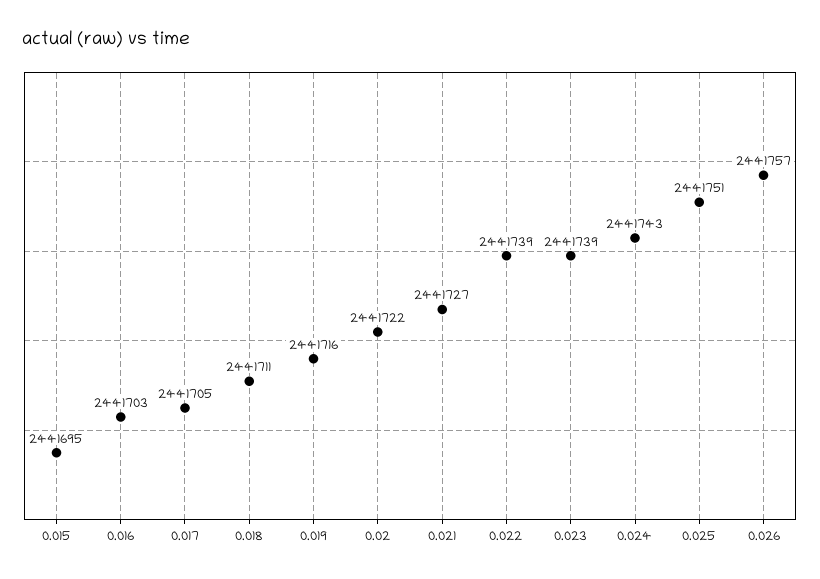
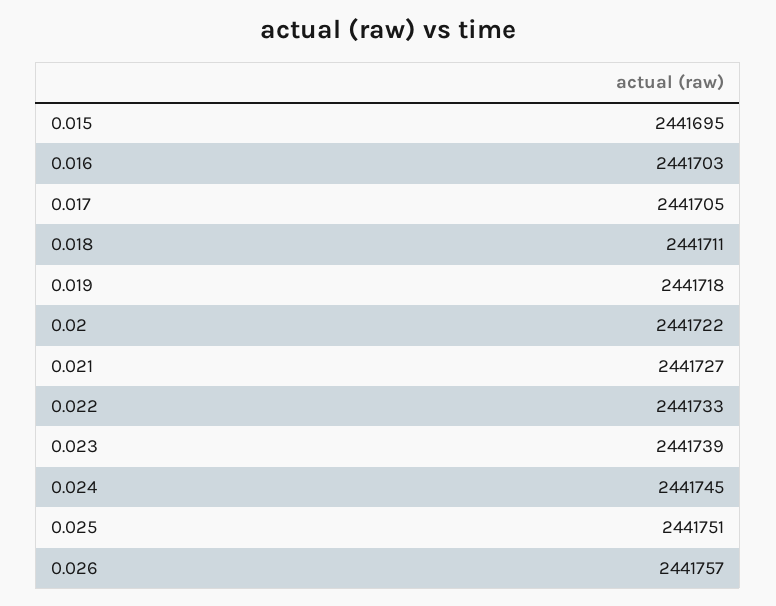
  {
    "0.015": 2441695,
    "0.016": 2441703,
    "0.017": 2441705,
    "0.018": 2441711,
-   "0.019": 2441716,
+   "0.019": 2441718,
    "0.02": 2441722,
    "0.021": 2441727,
-   "0.022": 2441739,
+   "0.022": 2441733,
    "0.023": 2441739,
-   "0.024": 2441743,
+   "0.024": 2441745,
    "0.025": 2441751,
    "0.026": 2441757
  }

